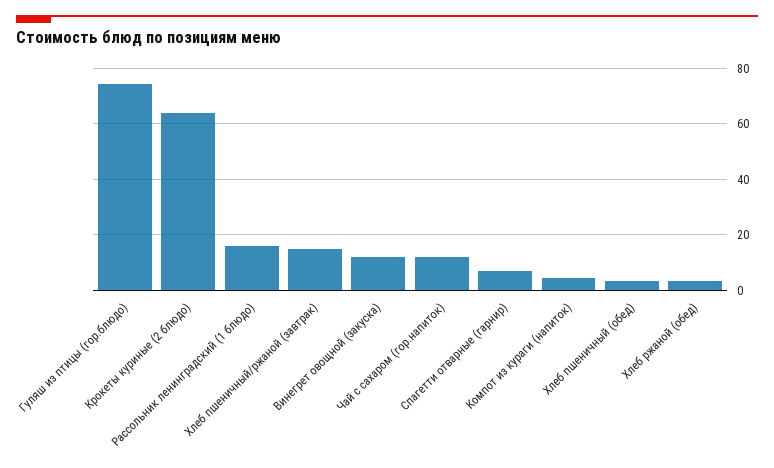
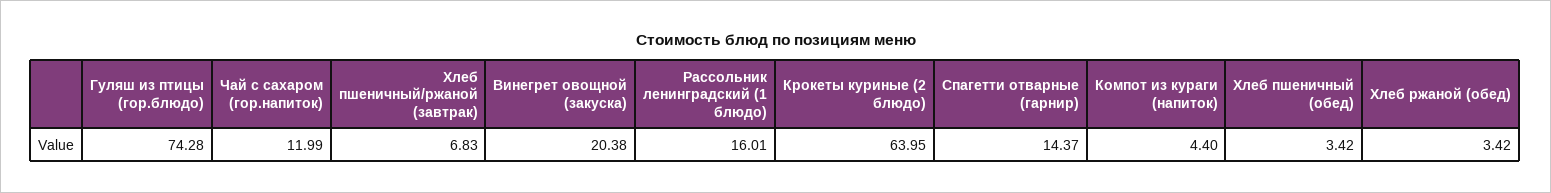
  {
    "Гуляш из птицы (гор.блюдо)": 74.28,
    "Крокеты куриные (2 блюдо)": 63.95,
    "Рассольник ленинградский (1 блюдо)": 16.01,
-   "Хлеб пшеничный/ржаной (завтрак)": 15,
+   "Хлеб пшеничный/ржаной (завтрак)": 6.83,
-   "Винегрет овощной (закуска)": 12.5,
+   "Винегрет овощной (закуска)": 20.38,
    "Чай с сахаром (гор.напиток)": 11.99,
-   "Спагетти отварные (гарнир)": 7.5,
+   "Спагетти отварные (гарнир)": 14.37,
    "Компот из кураги (напиток)": 4.4,
    "Хлеб пшеничный (обед)": 3.42,
    "Хлеб ржаной (обед)": 3.42
  }

